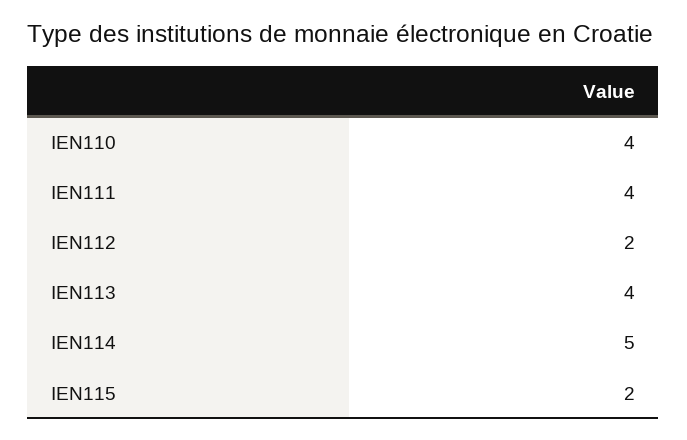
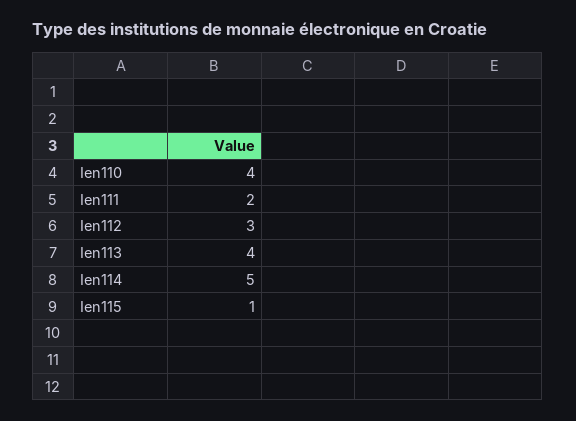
  {
    "IEN110": 4,
-   "IEN111": 4,
+   "IEN111": 2,
-   "IEN112": 2,
+   "IEN112": 3,
    "IEN113": 4,
    "IEN114": 5,
-   "IEN115": 2
+   "IEN115": 1
  }

